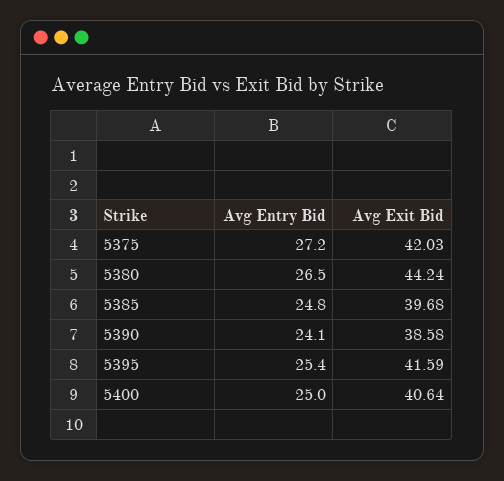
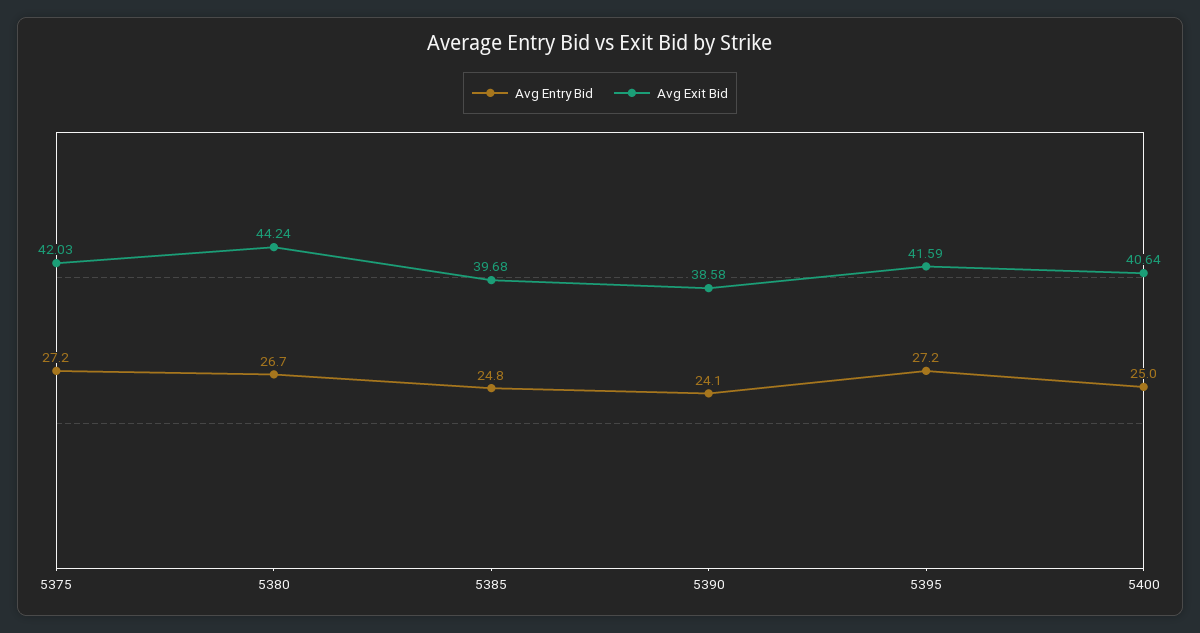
  {
    "Avg Entry Bid": {
      "5375": 27.2,
-     "5380": 26.5,
+     "5380": 26.7,
      "5385": 24.8,
      "5390": 24.1,
-     "5395": 25.4,
+     "5395": 27.2,
      "5400": 25
    },
    "Avg Exit Bid": {
      "5375": 42.03,
      "5380": 44.24,
      "5385": 39.68,
      "5390": 38.58,
      "5395": 41.59,
      "5400": 40.64
    }
  }

